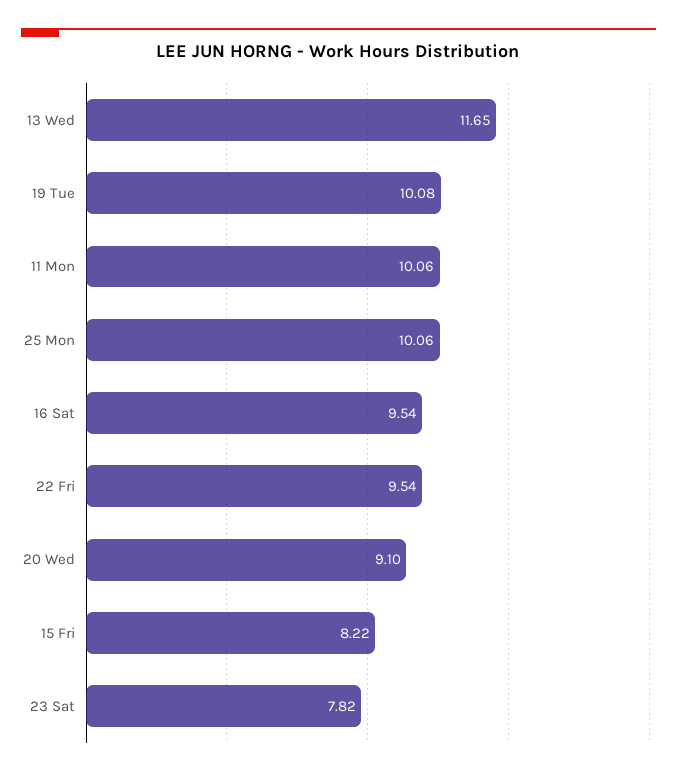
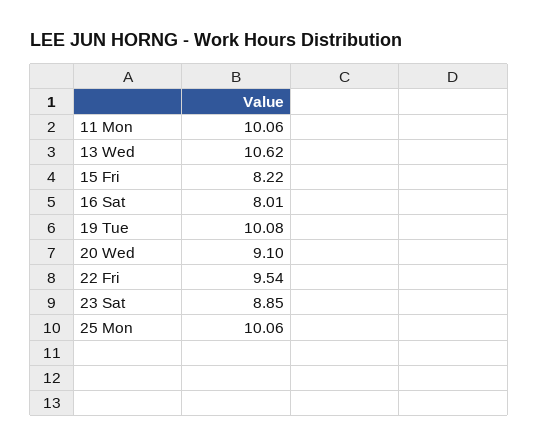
  {
-   "13 Wed": 11.65,
+   "13 Wed": 10.62,
    "19 Tue": 10.08,
    "11 Mon": 10.06,
    "25 Mon": 10.06,
-   "16 Sat": 9.54,
+   "16 Sat": 8.01,
    "22 Fri": 9.54,
    "20 Wed": 9.1,
    "15 Fri": 8.22,
-   "23 Sat": 7.82
+   "23 Sat": 8.85
  }

